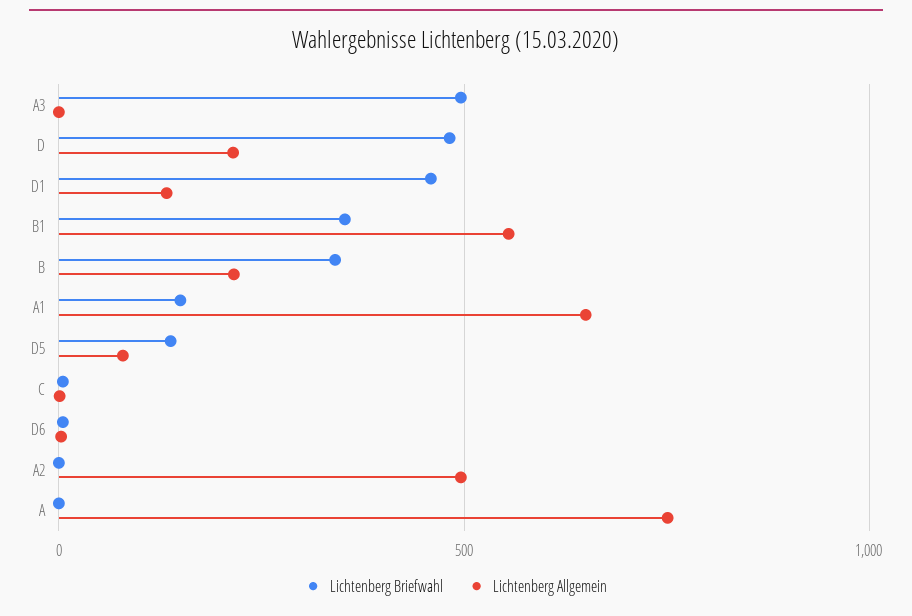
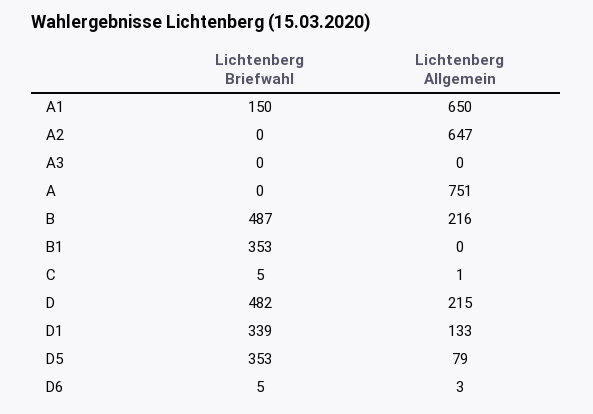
  {
    "Lichtenberg Briefwahl": {
-     "A3": 500,
+     "A3": 0,
      "D": 482,
-     "D1": 450,
+     "D1": 339,
      "B1": 353,
-     "B": 350,
+     "B": 487,
      "A1": 150,
-     "D5": 150,
+     "D5": 353,
      "C": 5,
      "D6": 5,
      "A2": 0,
      "A": 0
    },
    "Lichtenberg Allgemein": {
      "A3": 0,
      "D": 215,
      "D1": 133,
-     "B1": 550,
+     "B1": 0,
      "B": 216,
      "A1": 650,
      "D5": 79,
      "C": 1,
      "D6": 3,
-     "A2": 500,
+     "A2": 647,
      "A": 751
    }
  }

